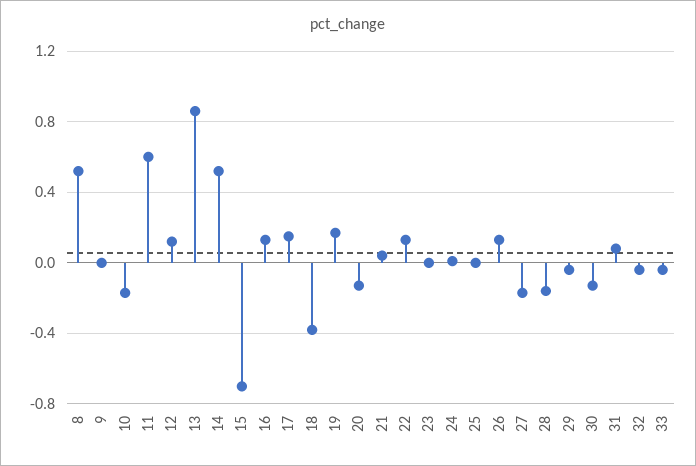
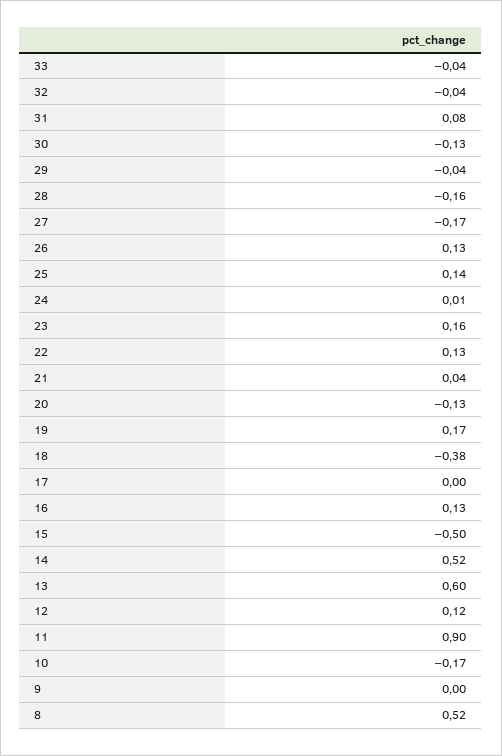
  {
    "8": 0.52,
    "9": 0,
    "10": -0.17,
-   "11": 0.6,
+   "11": 0.9,
    "12": 0.12,
-   "13": 0.85,
+   "13": 0.6,
    "14": 0.52,
-   "15": -0.7,
+   "15": -0.5,
    "16": 0.13,
-   "17": 0.15,
+   "17": 0,
    "18": -0.38,
    "19": 0.17,
    "20": -0.13,
    "21": 0.04,
    "22": 0.13,
-   "23": 0,
+   "23": 0.16,
    "24": 0.01,
-   "25": 0,
+   "25": 0.14,
    "26": 0.13,
    "27": -0.17,
    "28": -0.16,
    "29": -0.04,
    "30": -0.13,
    "31": 0.08,
    "32": -0.04,
    "33": -0.04
  }

